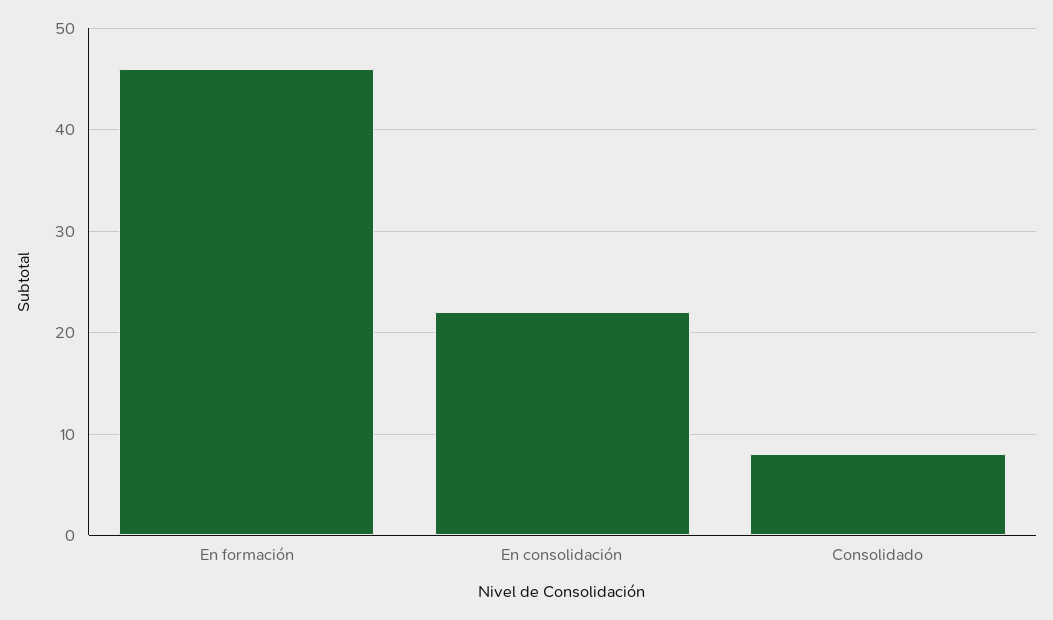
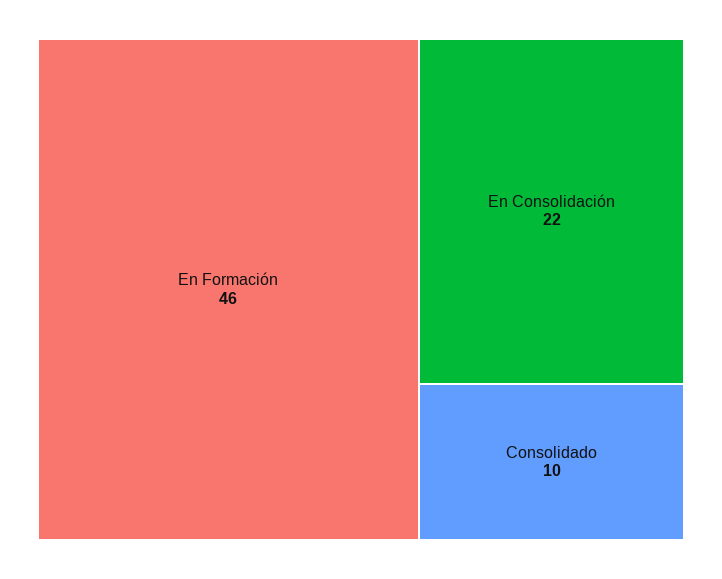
  {
    "En formación": 46,
    "En consolidación": 22,
-   "Consolidado": 8
+   "Consolidado": 10
  }

